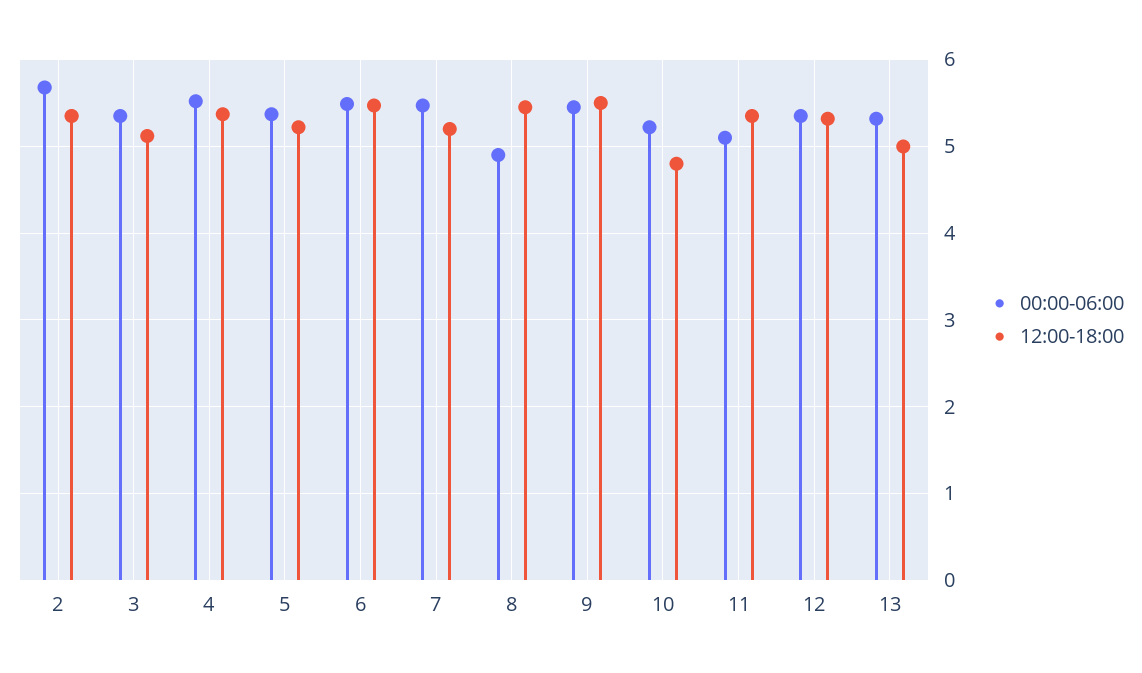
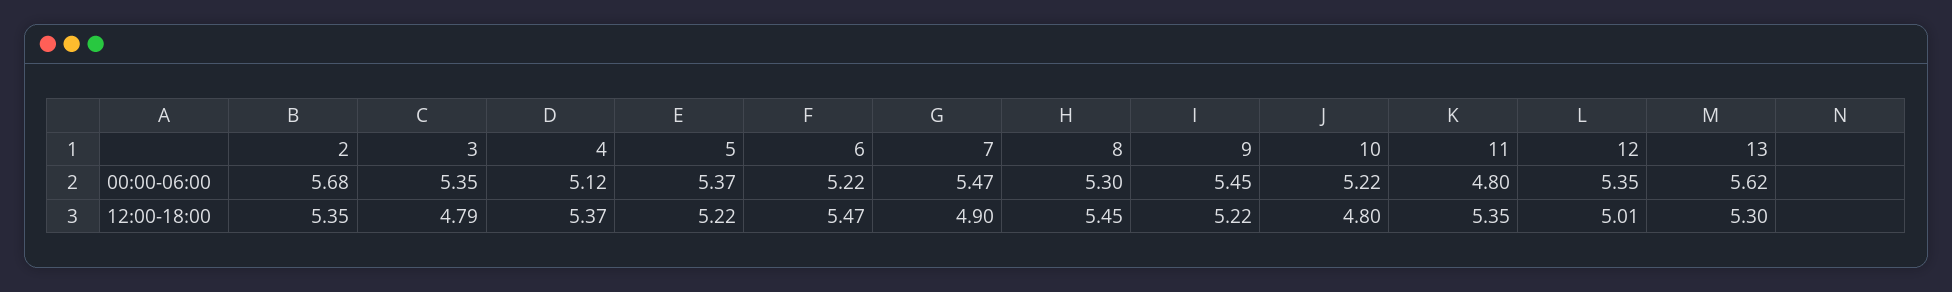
  {
    "00:00-06:00": {
      "2": 5.68,
      "3": 5.35,
-     "4": 5.5,
+     "4": 5.12,
      "5": 5.37,
-     "6": 5.5,
+     "6": 5.22,
      "7": 5.47,
-     "8": 4.9,
+     "8": 5.3,
      "9": 5.45,
      "10": 5.22,
-     "11": 5.1,
+     "11": 4.8,
      "12": 5.35,
-     "13": 5.3
+     "13": 5.62
    },
    "12:00-18:00": {
      "2": 5.35,
-     "3": 5.1,
+     "3": 4.79,
      "4": 5.37,
      "5": 5.22,
      "6": 5.47,
-     "7": 5.2,
+     "7": 4.9,
      "8": 5.45,
-     "9": 5.5,
+     "9": 5.22,
      "10": 4.8,
      "11": 5.35,
-     "12": 5.3,
+     "12": 5.01,
-     "13": 5
+     "13": 5.3
    }
  }

